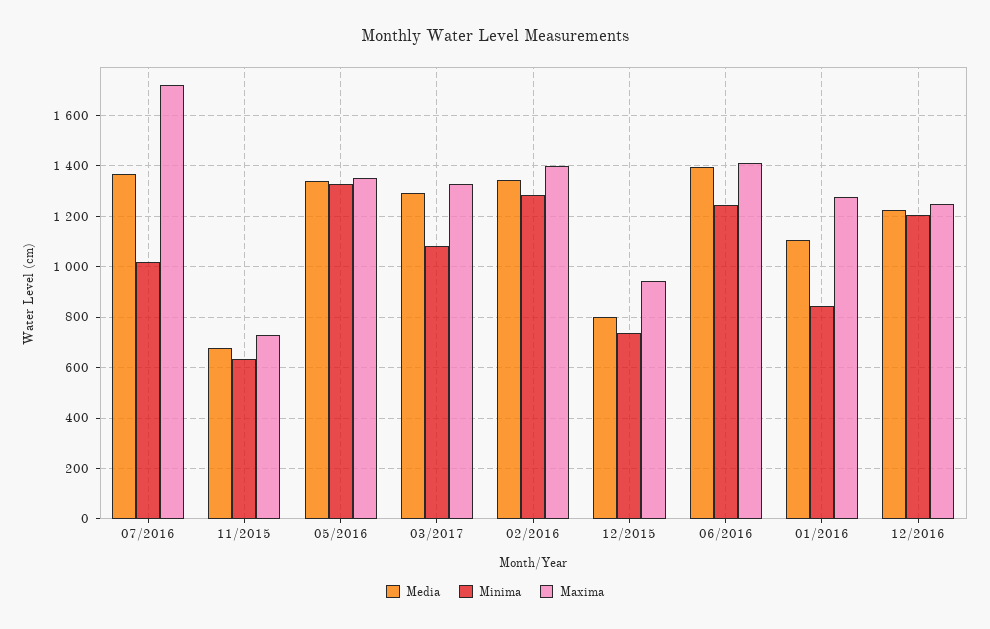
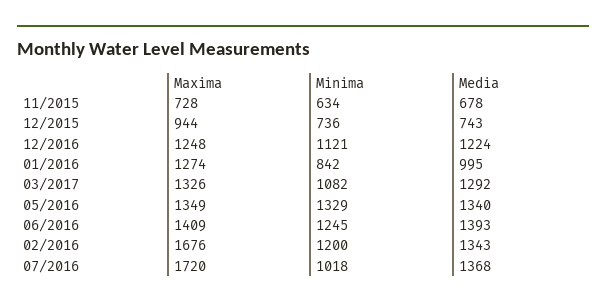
  {
    "Media": {
      "07/2016": 1368,
      "11/2015": 678,
      "05/2016": 1340,
      "03/2017": 1292,
      "02/2016": 1343,
-     "12/2015": 800,
+     "12/2015": 743,
      "06/2016": 1393,
-     "01/2016": 1100,
+     "01/2016": 995,
      "12/2016": 1224
    },
    "Minima": {
      "07/2016": 1018,
      "11/2015": 634,
      "05/2016": 1329,
      "03/2017": 1082,
-     "02/2016": 1275,
+     "02/2016": 1200,
      "12/2015": 736,
      "06/2016": 1245,
      "01/2016": 842,
-     "12/2016": 1200
+     "12/2016": 1121
    },
    "Maxima": {
      "07/2016": 1720,
      "11/2015": 728,
      "05/2016": 1349,
      "03/2017": 1326,
-     "02/2016": 1400,
+     "02/2016": 1676,
      "12/2015": 944,
      "06/2016": 1409,
      "01/2016": 1274,
      "12/2016": 1248
    }
  }

